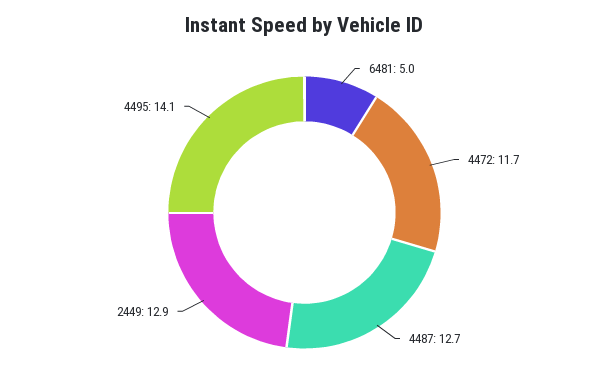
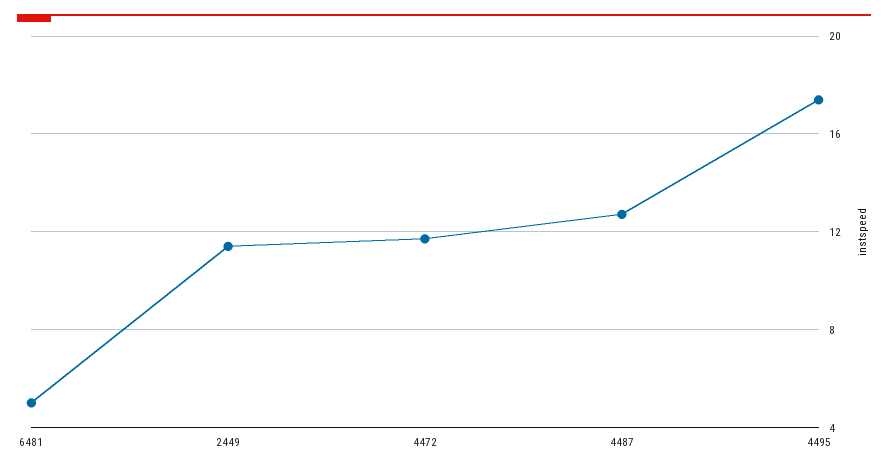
  {
    "6481": 5,
    "4472": 11.7,
    "4487": 12.7,
-   "2449": 12.9,
+   "2449": 11.5,
-   "4495": 14.1
+   "4495": 17.5
  }

